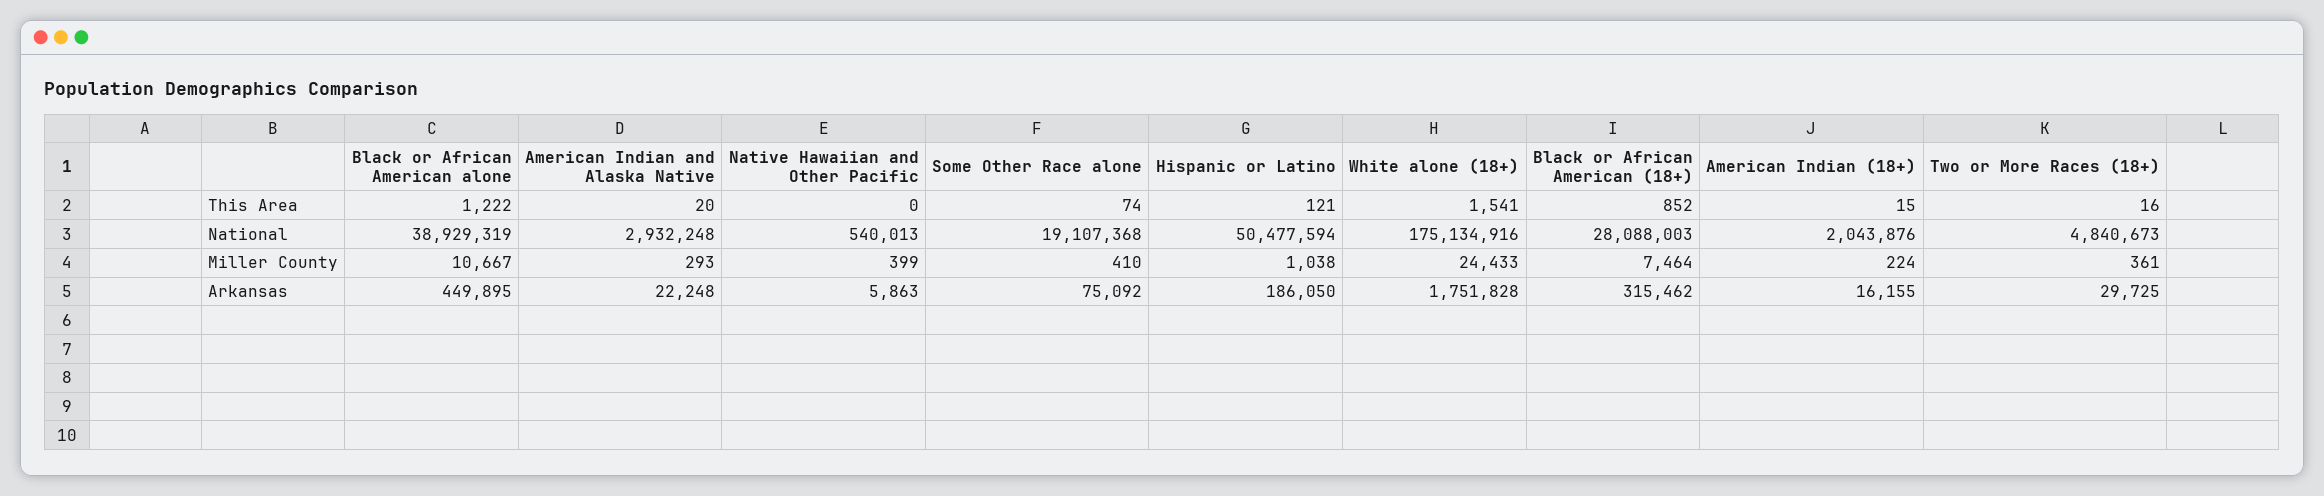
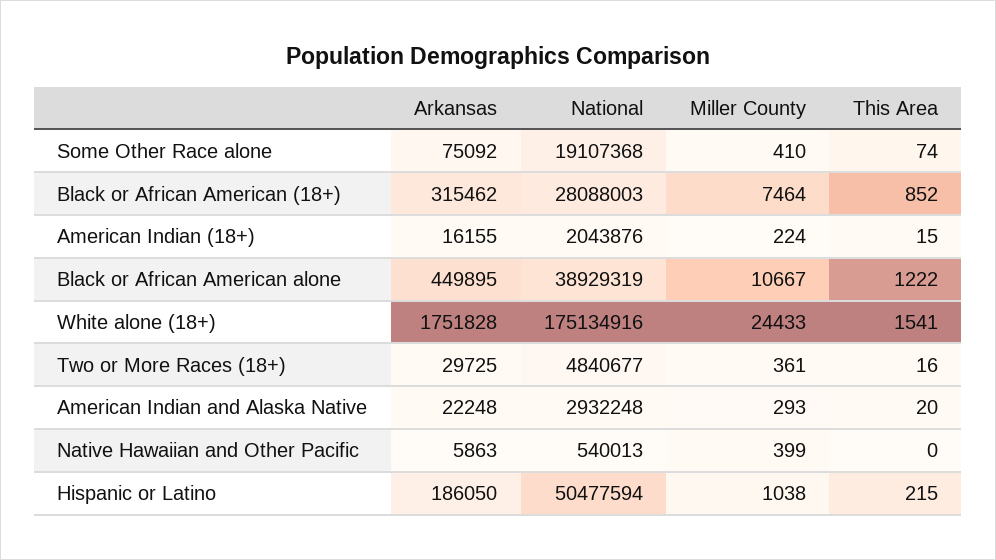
  {
    "Black or African American alone": {
      "This Area": 1222,
      "National": 38929319,
      "Miller County": 10667,
      "Arkansas": 449895
    },
    "American Indian and Alaska Native": {
      "This Area": 20,
      "National": 2932248,
      "Miller County": 293,
      "Arkansas": 22248
    },
    "Native Hawaiian and Other Pacific": {
      "This Area": 0,
      "National": 540013,
      "Miller County": 399,
      "Arkansas": 5863
    },
    "Some Other Race alone": {
      "This Area": 74,
      "National": 19107368,
      "Miller County": 410,
      "Arkansas": 75092
    },
    "Hispanic or Latino": {
-     "This Area": 121,
+     "This Area": 215,
      "National": 50477594,
      "Miller County": 1038,
      "Arkansas": 186050
    },
    "White alone (18+)": {
      "This Area": 1541,
      "National": 175134916,
      "Miller County": 24433,
      "Arkansas": 1751828
    },
    "Black or African American (18+)": {
      "This Area": 852,
      "National": 28088003,
      "Miller County": 7464,
      "Arkansas": 315462
    },
    "American Indian (18+)": {
      "This Area": 15,
      "National": 2043876,
      "Miller County": 224,
      "Arkansas": 16155
    },
    "Two or More Races (18+)": {
      "This Area": 16,
-     "National": 4840673,
+     "National": 4840677,
      "Miller County": 361,
      "Arkansas": 29725
    }
  }

